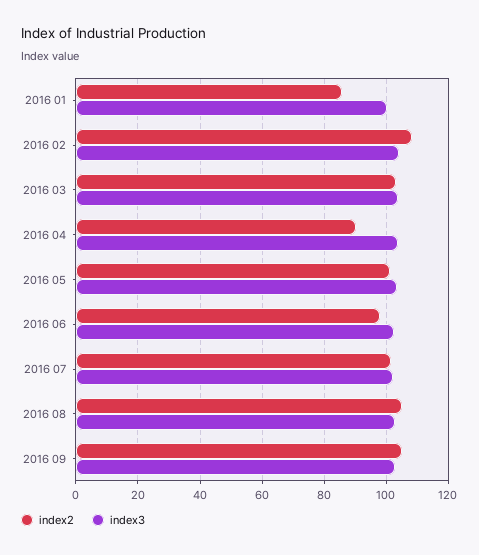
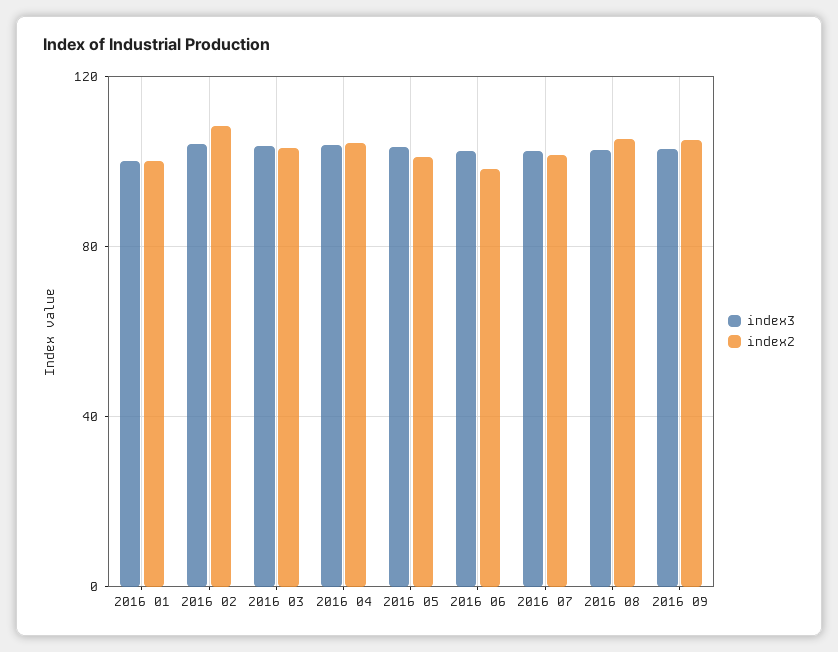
  {
    "index2": {
-     "2016 01": 86,
+     "2016 01": 100,
      "2016 02": 108,
      "2016 03": 104,
-     "2016 04": 90,
+     "2016 04": 105,
      "2016 05": 102,
      "2016 06": 98,
      "2016 07": 102,
      "2016 08": 106,
      "2016 09": 106
    },
    "index3": {
      "2016 01": 100,
      "2016 02": 104,
      "2016 03": 104,
      "2016 04": 104,
      "2016 05": 104,
      "2016 06": 102,
      "2016 07": 102,
      "2016 08": 102,
      "2016 09": 102
    }
  }

